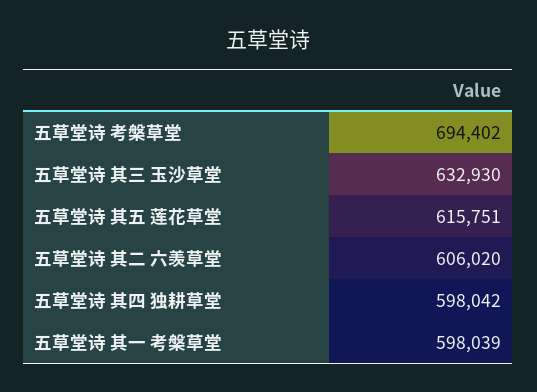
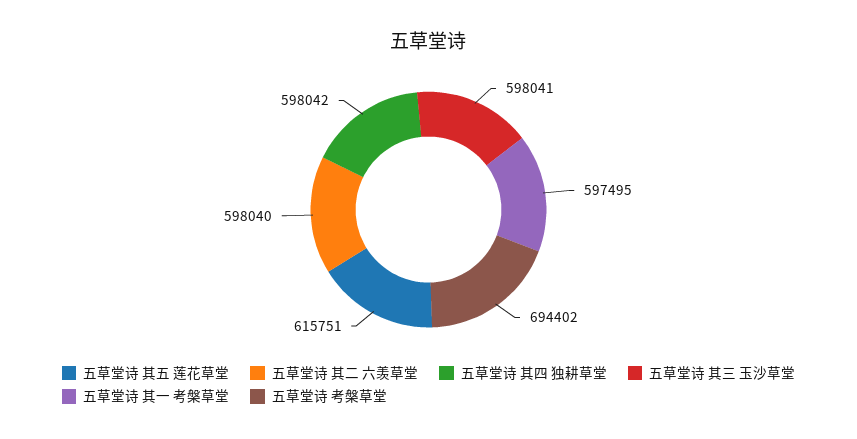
  {
    "五草堂诗 考槃草堂": 694402,
-   "五草堂诗 其三 玉沙草堂": 632930,
+   "五草堂诗 其三 玉沙草堂": 598041,
    "五草堂诗 其五 莲花草堂": 615751,
-   "五草堂诗 其二 六羡草堂": 606020,
+   "五草堂诗 其二 六羡草堂": 598040,
    "五草堂诗 其四 独耕草堂": 598042,
-   "五草堂诗 其一 考槃草堂": 598039
+   "五草堂诗 其一 考槃草堂": 597495
  }

